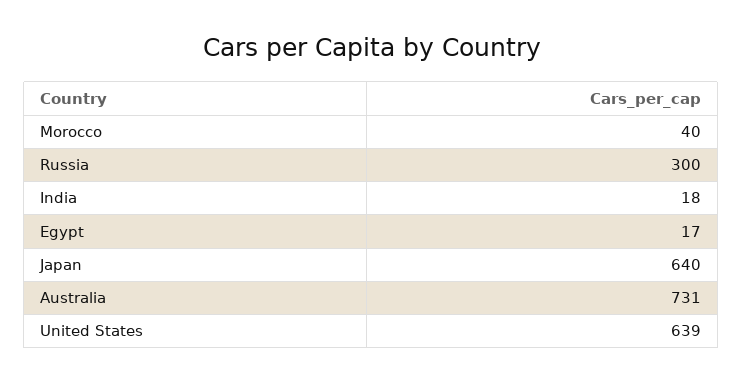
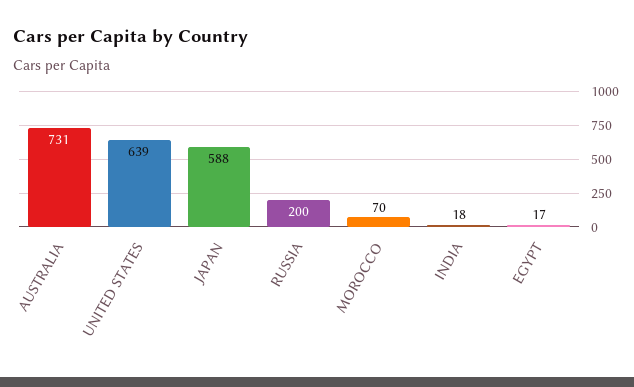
  {
-   "Morocco": 40,
+   "Morocco": 70,
-   "Russia": 300,
+   "Russia": 200,
    "India": 18,
    "Egypt": 17,
-   "Japan": 640,
+   "Japan": 588,
    "Australia": 731,
    "United States": 639
  }

